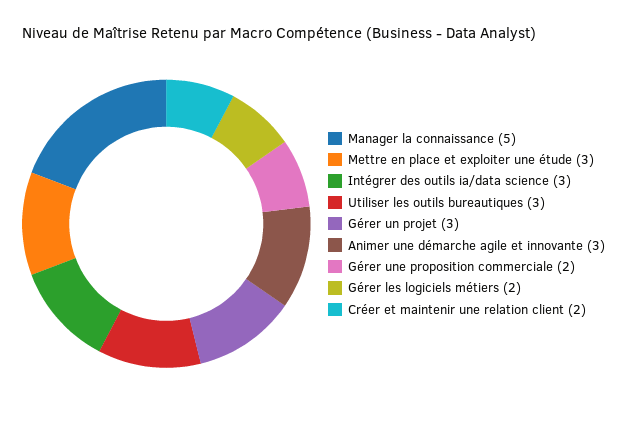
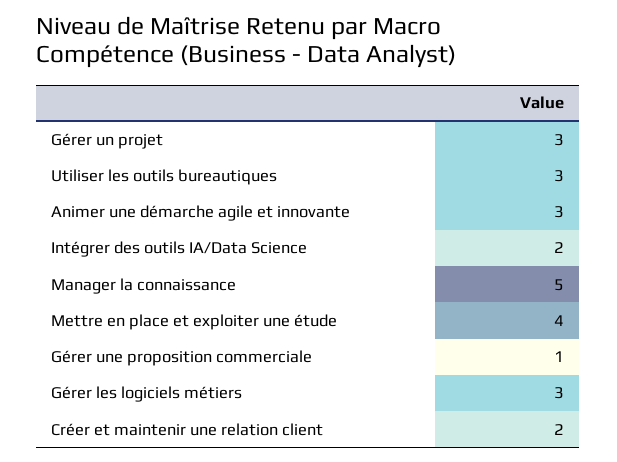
  {
    "Manager la connaissance": 5,
-   "Mettre en place et exploiter une étude": 3,
+   "Mettre en place et exploiter une étude": 4,
-   "Intégrer des outils ia/data science": 3,
+   "Intégrer des outils ia/data science": 2,
    "Utiliser les outils bureautiques": 3,
    "Gérer un projet": 3,
    "Animer une démarche agile et innovante": 3,
-   "Gérer une proposition commerciale": 2,
+   "Gérer une proposition commerciale": 1,
-   "Gérer les logiciels métiers": 2,
+   "Gérer les logiciels métiers": 3,
    "Créer et maintenir une relation client": 2
  }

